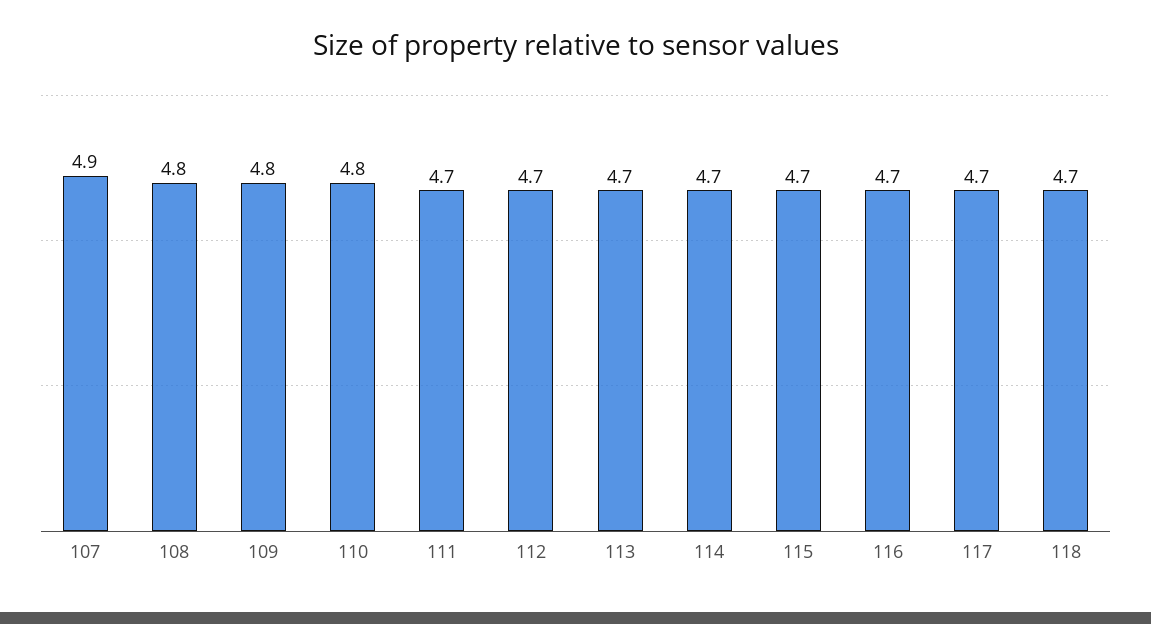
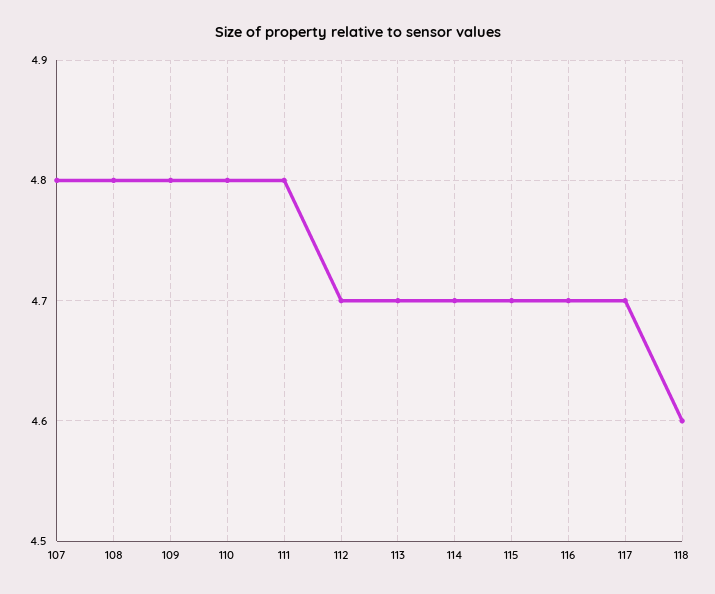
  {
-   "107": 4.9,
+   "107": 4.8,
    "108": 4.8,
    "109": 4.8,
    "110": 4.8,
-   "111": 4.7,
+   "111": 4.8,
    "112": 4.7,
    "113": 4.7,
    "114": 4.7,
    "115": 4.7,
    "116": 4.7,
    "117": 4.7,
-   "118": 4.7
+   "118": 4.6
  }

